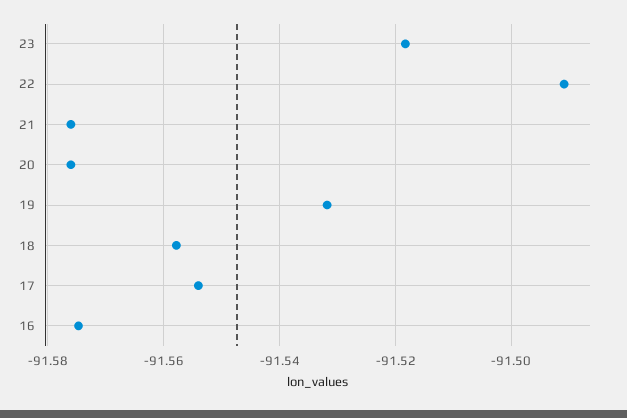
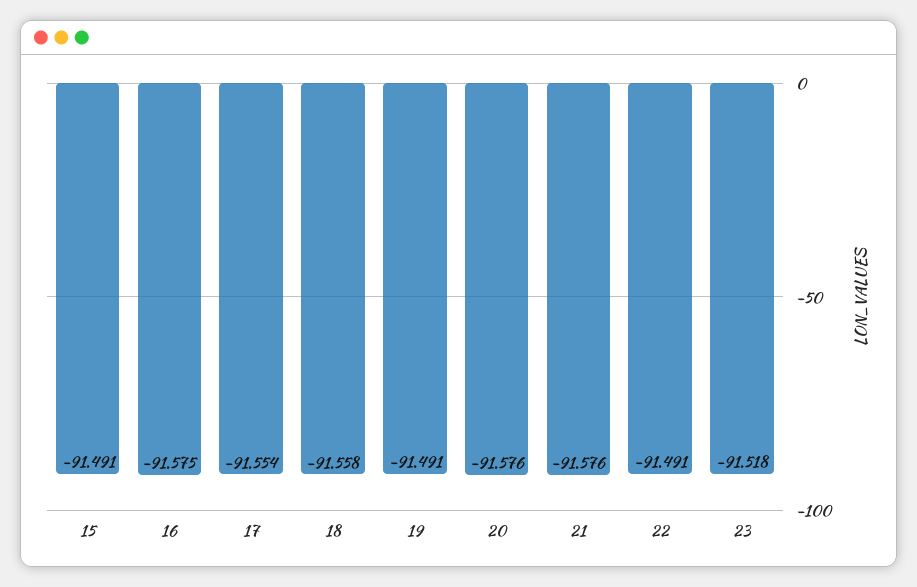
  {
    "23": -91.518,
    "22": -91.491,
    "21": -91.576,
    "20": -91.576,
-   "19": -91.532,
+   "19": -91.491,
    "18": -91.558,
    "17": -91.554,
-   "16": -91.575
+   "16": -91.575,
+   "15": -91.491
  }

